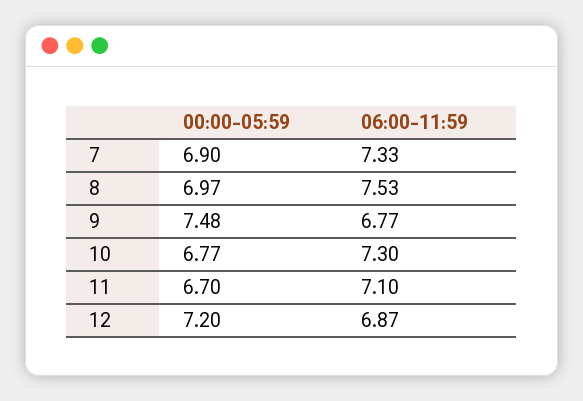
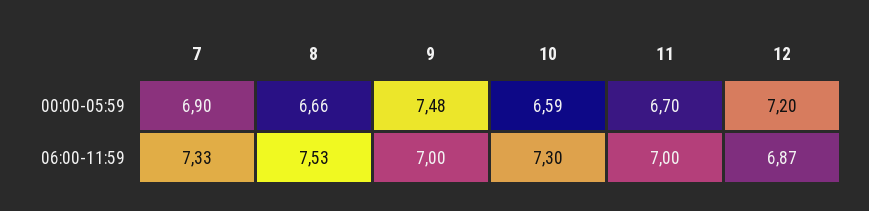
  {
    "00:00-05:59": {
      "7": 6.9,
-     "8": 6.97,
+     "8": 6.66,
      "9": 7.48,
-     "10": 6.77,
+     "10": 6.59,
      "11": 6.7,
      "12": 7.2
    },
    "06:00-11:59": {
      "7": 7.33,
      "8": 7.53,
-     "9": 6.77,
+     "9": 7,
      "10": 7.3,
-     "11": 7.1,
+     "11": 7,
      "12": 6.87
    }
  }

